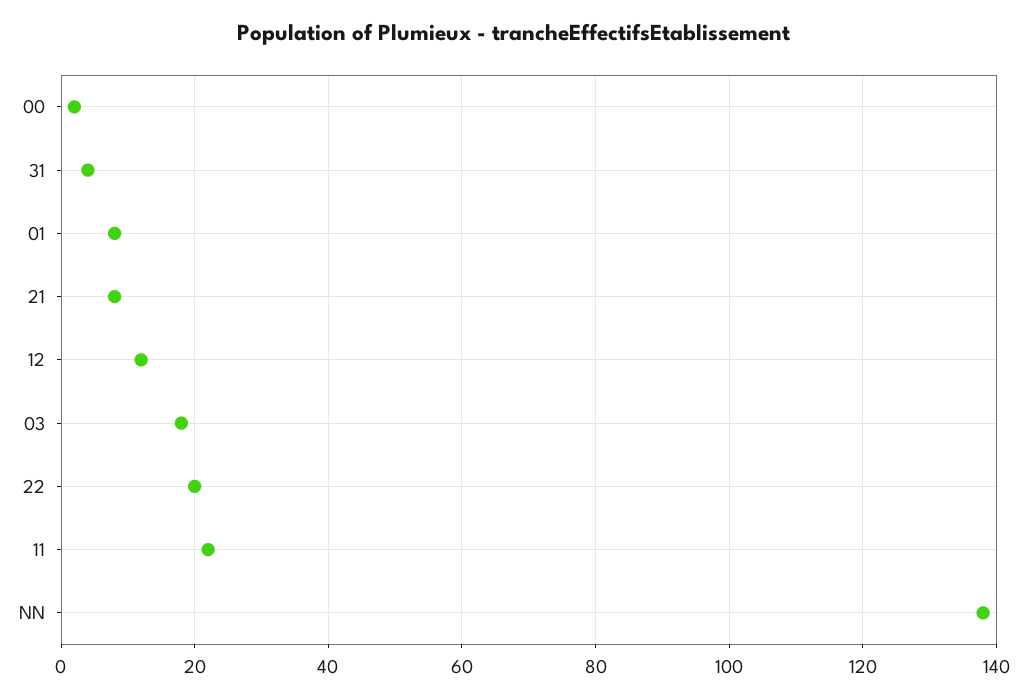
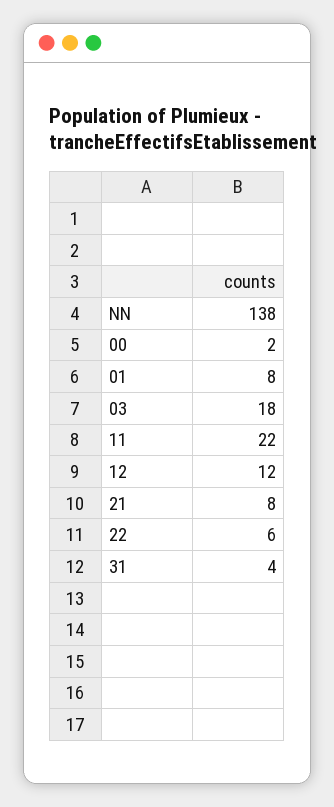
  {
    "00": 2,
    "31": 4,
    "01": 8,
    "21": 8,
    "12": 12,
    "03": 18,
-   "22": 20,
+   "22": 6,
    "11": 22,
    "NN": 138
  }

